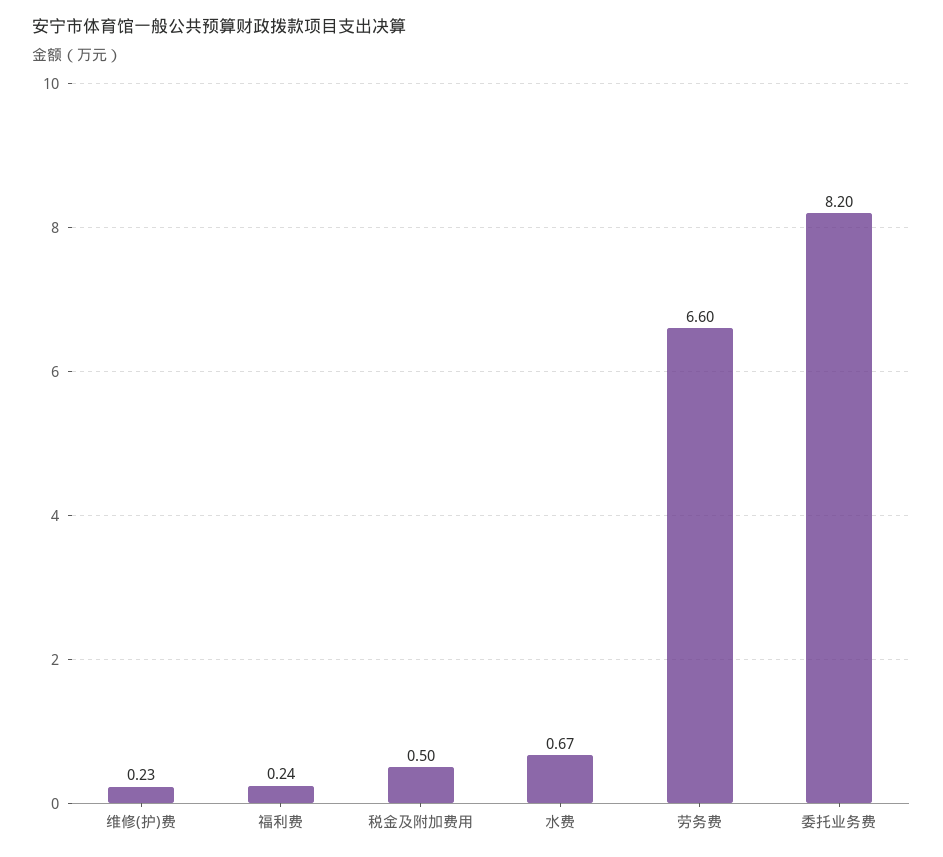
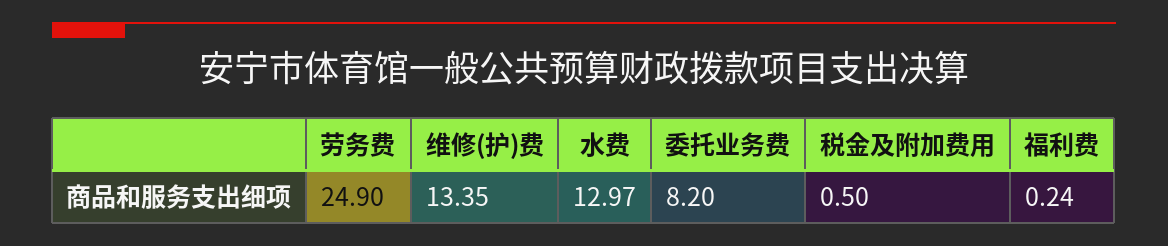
  {
-   "维修(护)费": 0.23,
+   "维修(护)费": 13.35,
    "福利费": 0.24,
    "税金及附加费用": 0.5,
-   "水费": 0.67,
+   "水费": 12.97,
-   "劳务费": 6.6,
+   "劳务费": 24.9,
    "委托业务费": 8.2
  }

